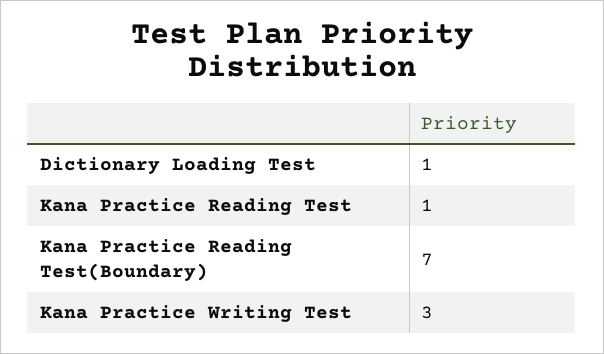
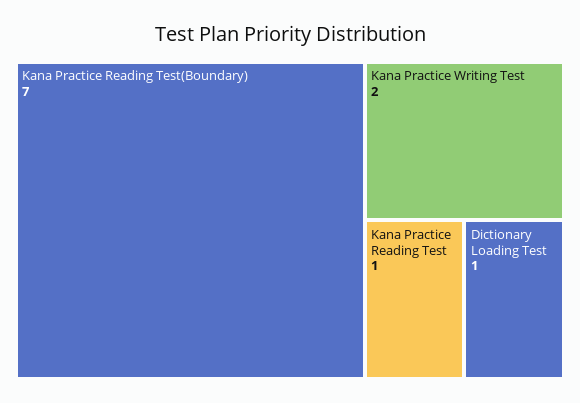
  {
    "Dictionary Loading Test": 1,
    "Kana Practice Reading Test": 1,
    "Kana Practice Reading Test(Boundary)": 7,
-   "Kana Practice Writing Test": 3
+   "Kana Practice Writing Test": 2
  }

